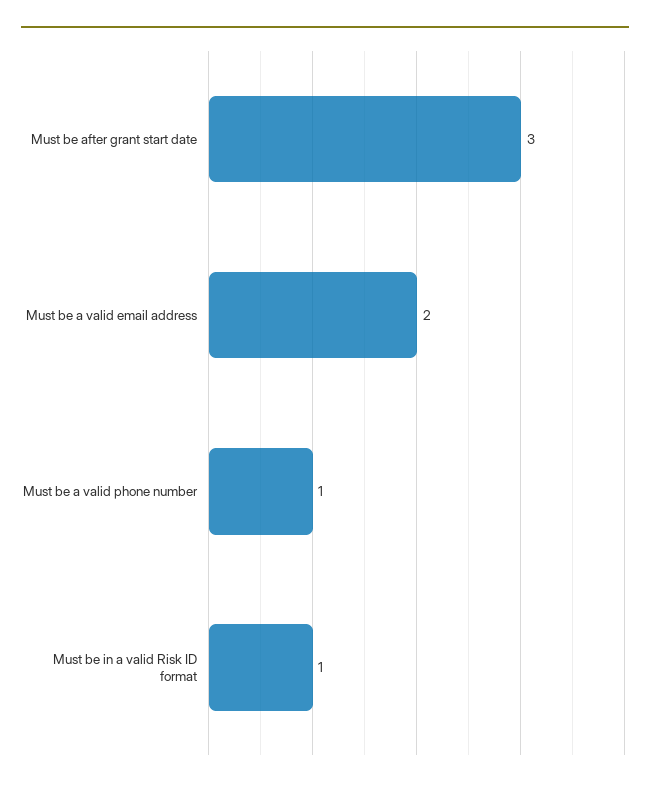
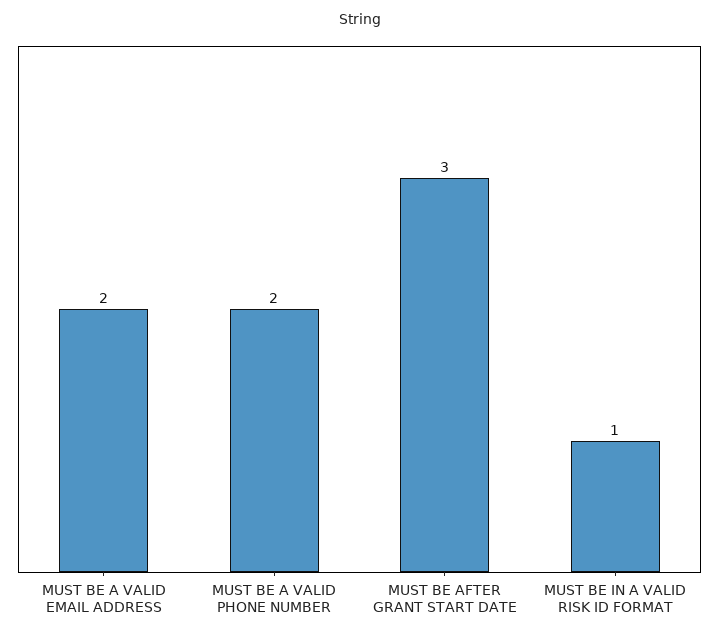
  {
    "Must be after grant start date": 3,
    "Must be a valid email address": 2,
-   "Must be a valid phone number": 1,
+   "Must be a valid phone number": 2,
    "Must be in a valid Risk ID format": 1
  }

